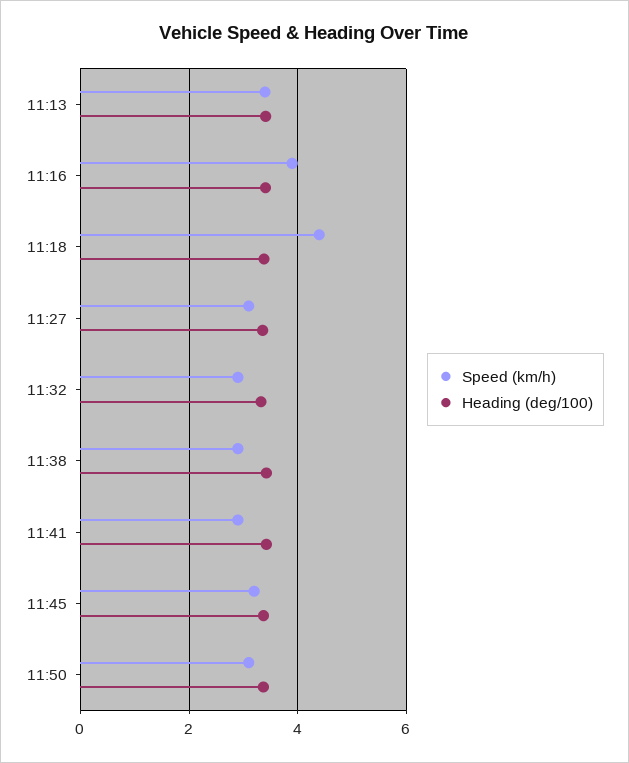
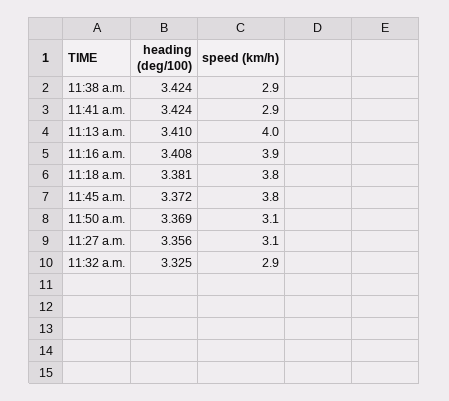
  {
    "Speed (km/h)": {
-     "11:13": 3.4,
+     "11:13": 4,
      "11:16": 3.9,
-     "11:18": 4.4,
+     "11:18": 3.8,
      "11:27": 3.1,
      "11:32": 2.9,
      "11:38": 2.9,
      "11:41": 2.9,
-     "11:45": 3.2,
+     "11:45": 3.8,
      "11:50": 3.1
    },
    "Heading (deg/100)": {
      "11:13": 3.41,
      "11:16": 3.408,
      "11:18": 3.381,
      "11:27": 3.356,
      "11:32": 3.325,
      "11:38": 3.424,
      "11:41": 3.424,
      "11:45": 3.372,
      "11:50": 3.369
    }
  }

